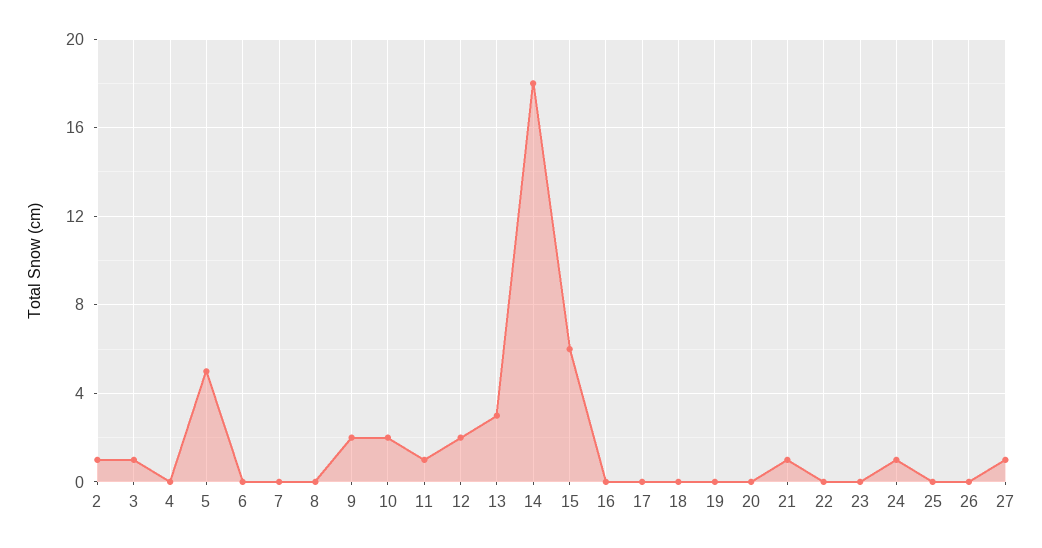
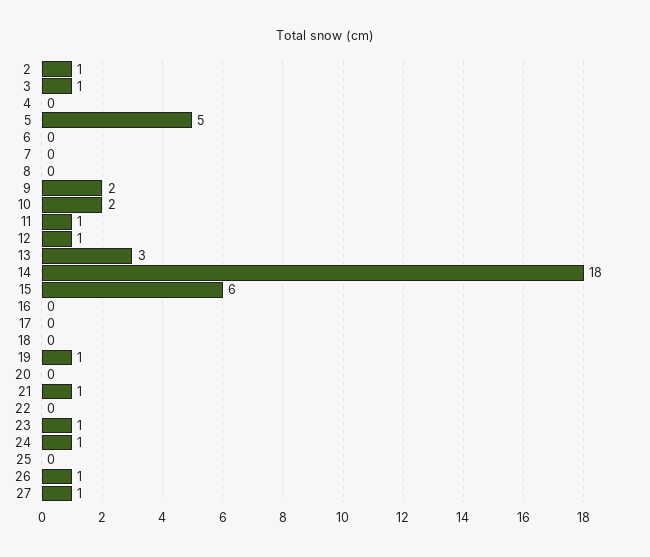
  {
    "2": 1,
    "3": 1,
    "4": 0,
    "5": 5,
    "6": 0,
    "7": 0,
    "8": 0,
    "9": 2,
    "10": 2,
    "11": 1,
-   "12": 2,
+   "12": 1,
    "13": 3,
    "14": 18,
    "15": 6,
    "16": 0,
    "17": 0,
    "18": 0,
-   "19": 0,
+   "19": 1,
    "20": 0,
    "21": 1,
    "22": 0,
-   "23": 0,
+   "23": 1,
    "24": 1,
    "25": 0,
-   "26": 0,
+   "26": 1,
    "27": 1
  }

